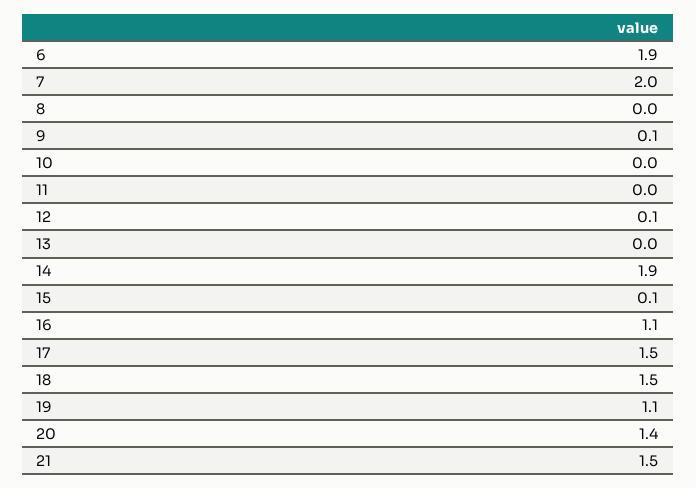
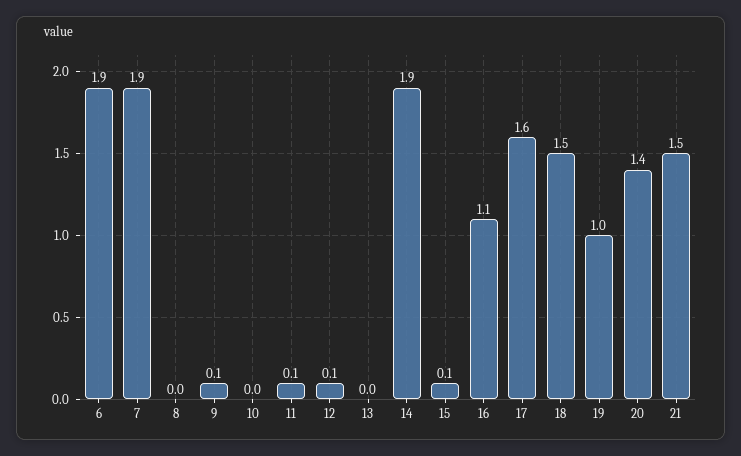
  {
    "6": 1.9,
-   "7": 2,
+   "7": 1.9,
    "8": 0,
    "9": 0.1,
    "10": 0,
-   "11": 0,
+   "11": 0.1,
    "12": 0.1,
    "13": 0,
    "14": 1.9,
    "15": 0.1,
    "16": 1.1,
-   "17": 1.5,
+   "17": 1.6,
    "18": 1.5,
-   "19": 1.1,
+   "19": 1,
    "20": 1.4,
    "21": 1.5
  }

